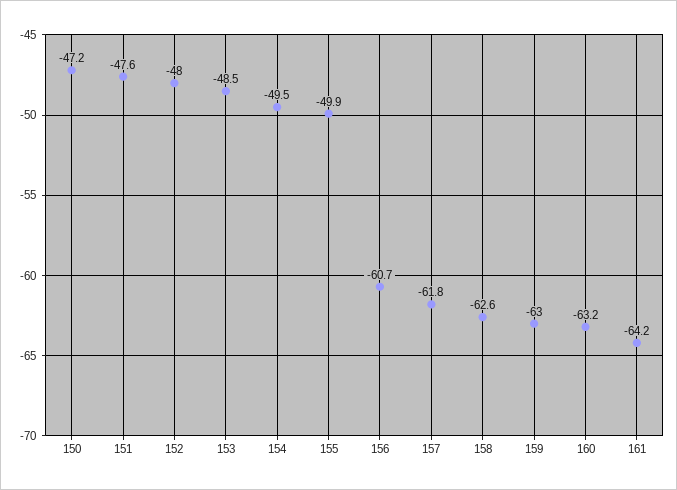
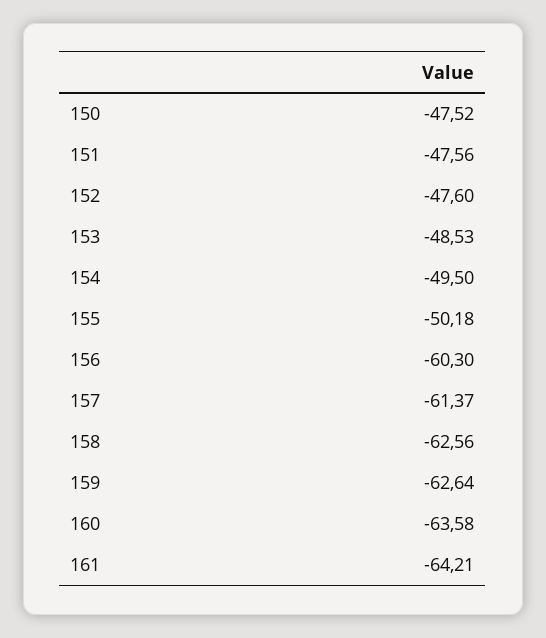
  {
-   "150": -47.2,
+   "150": -47.52,
    "151": -47.56,
-   "152": -48,
+   "152": -47.6,
    "153": -48.53,
    "154": -49.5,
-   "155": -49.9,
+   "155": -50.18,
-   "156": -60.7,
+   "156": -60.3,
-   "157": -61.8,
+   "157": -61.37,
    "158": -62.56,
-   "159": -63,
+   "159": -62.64,
-   "160": -63.2,
+   "160": -63.58,
    "161": -64.21
  }

